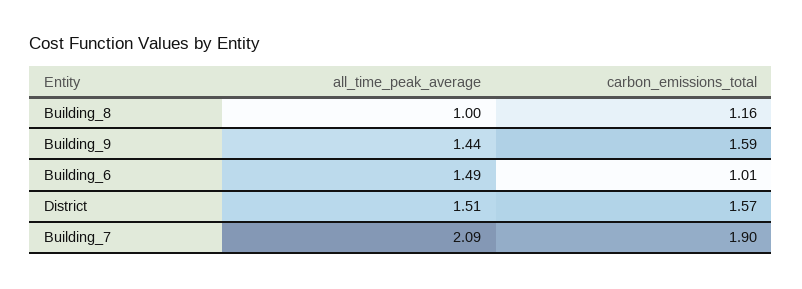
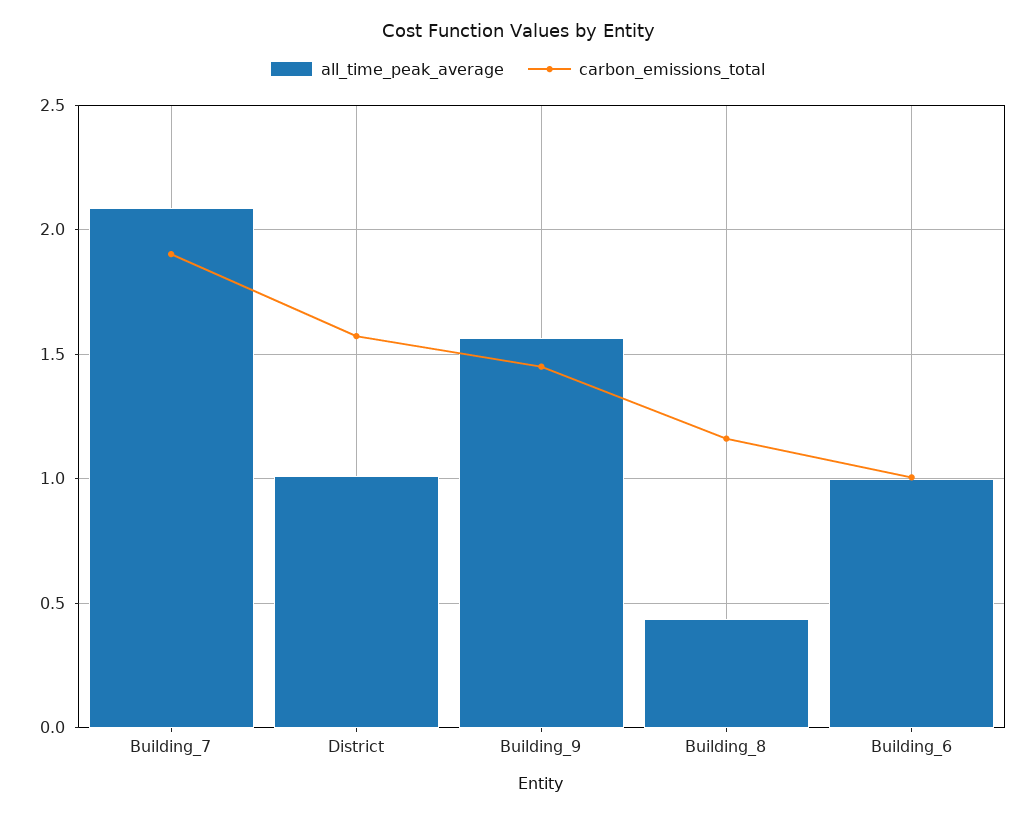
  {
    "all_time_peak_average": {
-     "Building_8": 1,
+     "Building_8": 0.45,
-     "Building_9": 1.44,
+     "Building_9": 1.55,
-     "Building_6": 1.49,
+     "Building_6": 1,
-     "District": 1.51,
+     "District": 1,
      "Building_7": 2.09
    },
    "carbon_emissions_total": {
      "Building_8": 1.16,
-     "Building_9": 1.59,
+     "Building_9": 1.45,
      "Building_6": 1.01,
      "District": 1.57,
      "Building_7": 1.9
    }
  }

